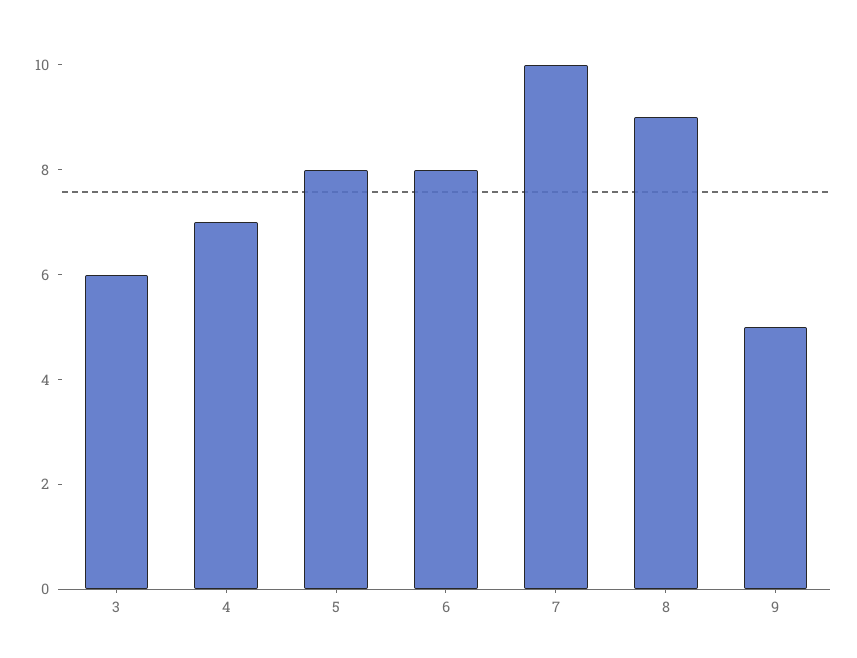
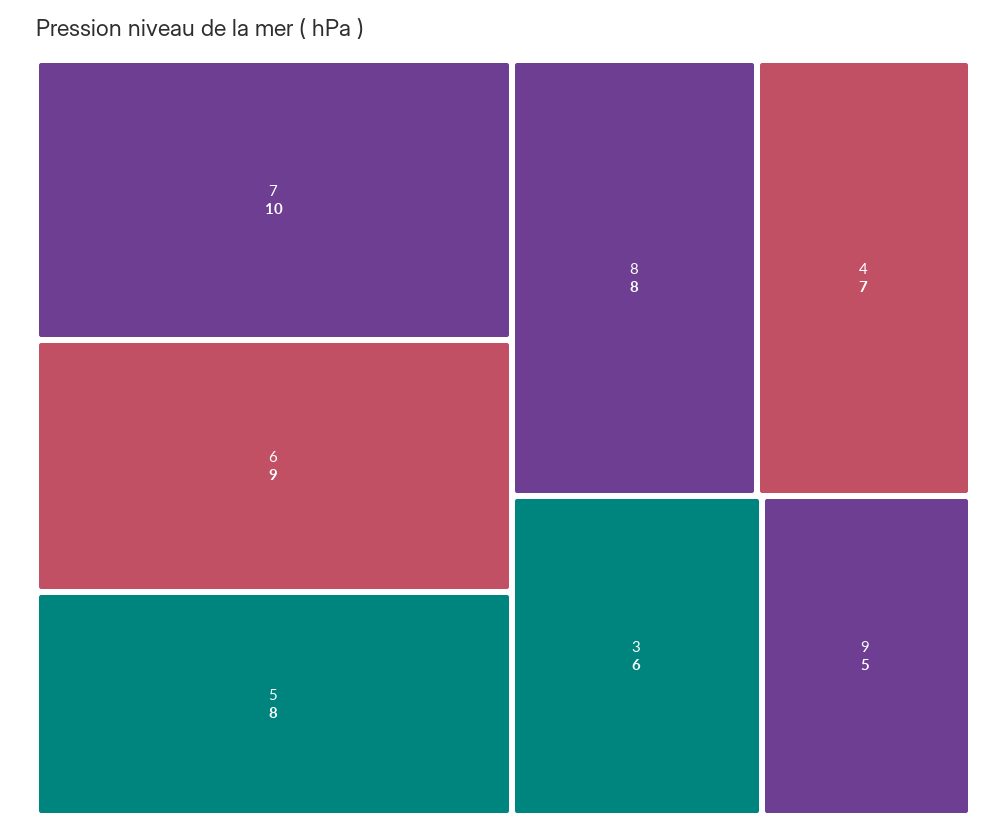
  {
    "3": 6,
    "4": 7,
    "5": 8,
-   "6": 8,
+   "6": 9,
    "7": 10,
-   "8": 9,
+   "8": 8,
    "9": 5
  }

